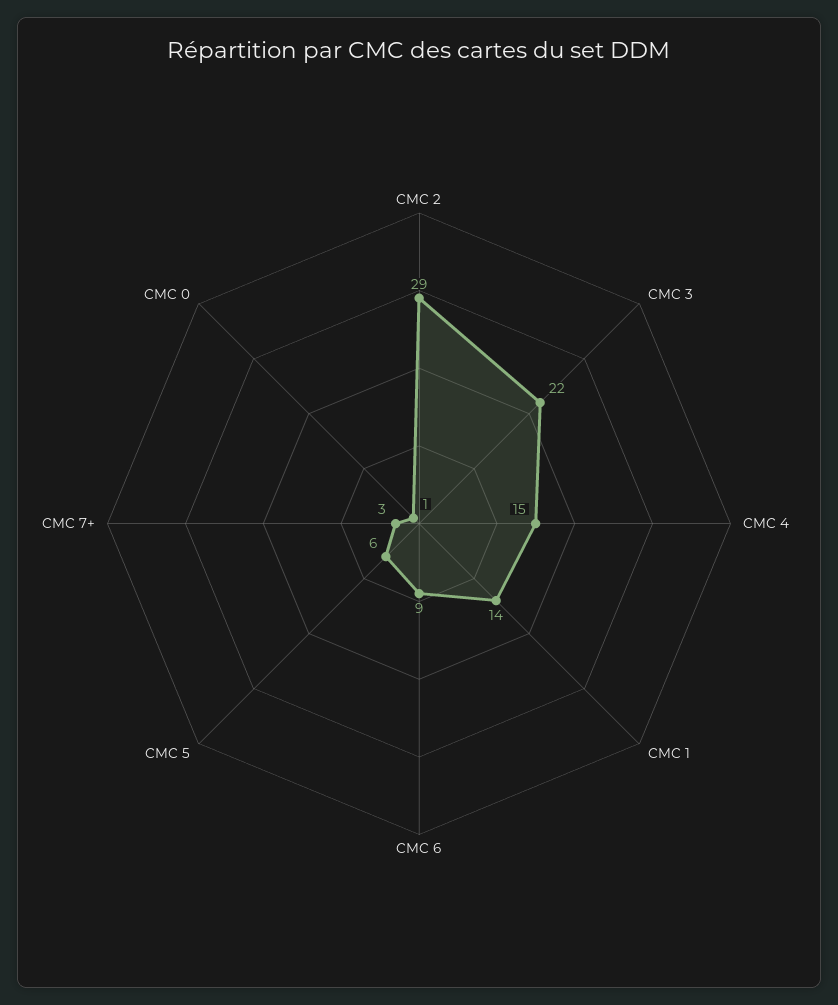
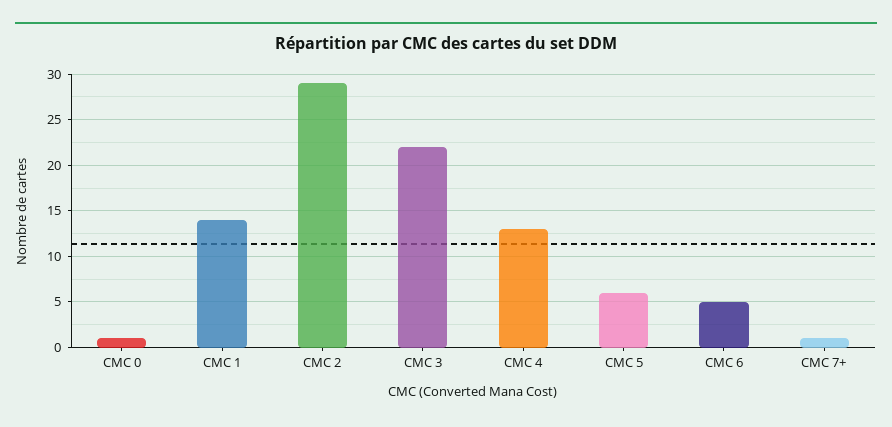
  {
    "CMC 2": 29,
    "CMC 3": 22,
-   "CMC 4": 15,
+   "CMC 4": 13,
    "CMC 1": 14,
-   "CMC 6": 9,
+   "CMC 6": 5,
    "CMC 5": 6,
-   "CMC 7+": 3,
+   "CMC 7+": 1,
    "CMC 0": 1
  }

